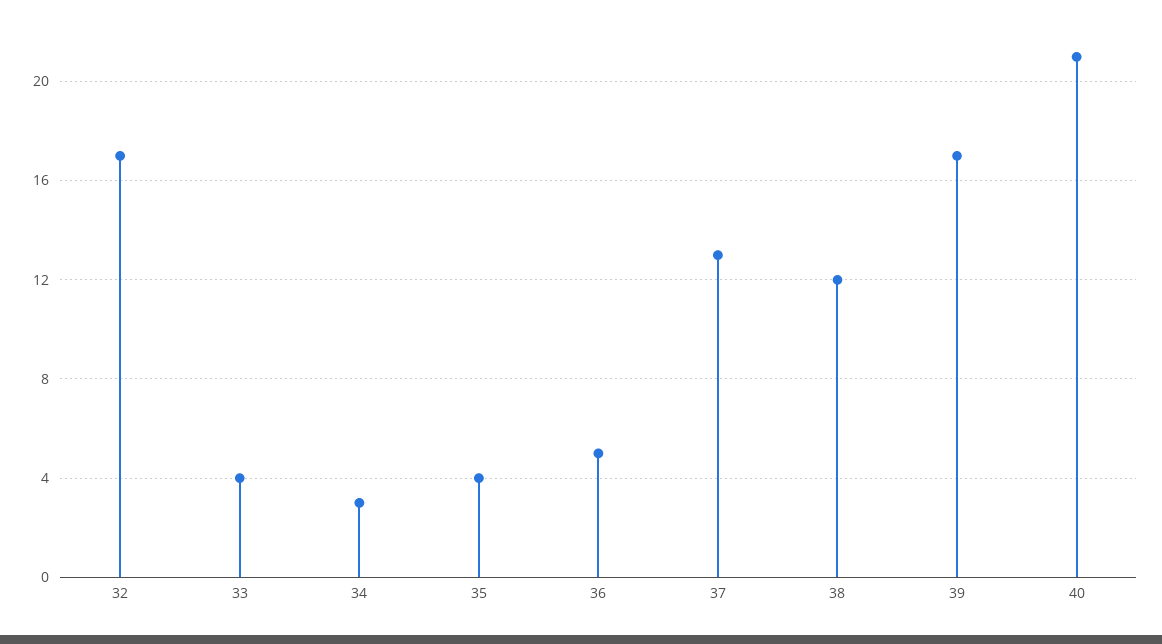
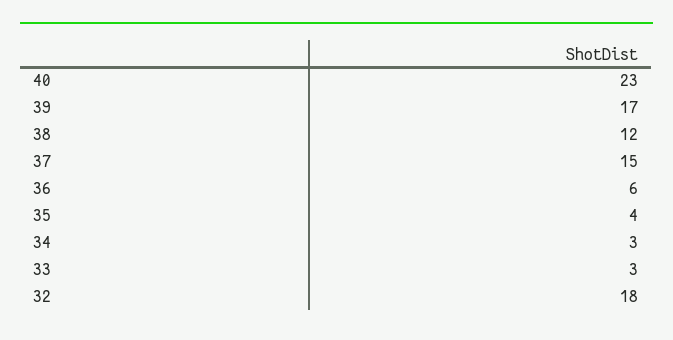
  {
-   "32": 17,
+   "32": 18,
-   "33": 4,
+   "33": 3,
    "34": 3,
    "35": 4,
-   "36": 5,
+   "36": 6,
-   "37": 13,
+   "37": 15,
    "38": 12,
    "39": 17,
-   "40": 21
+   "40": 23
  }

